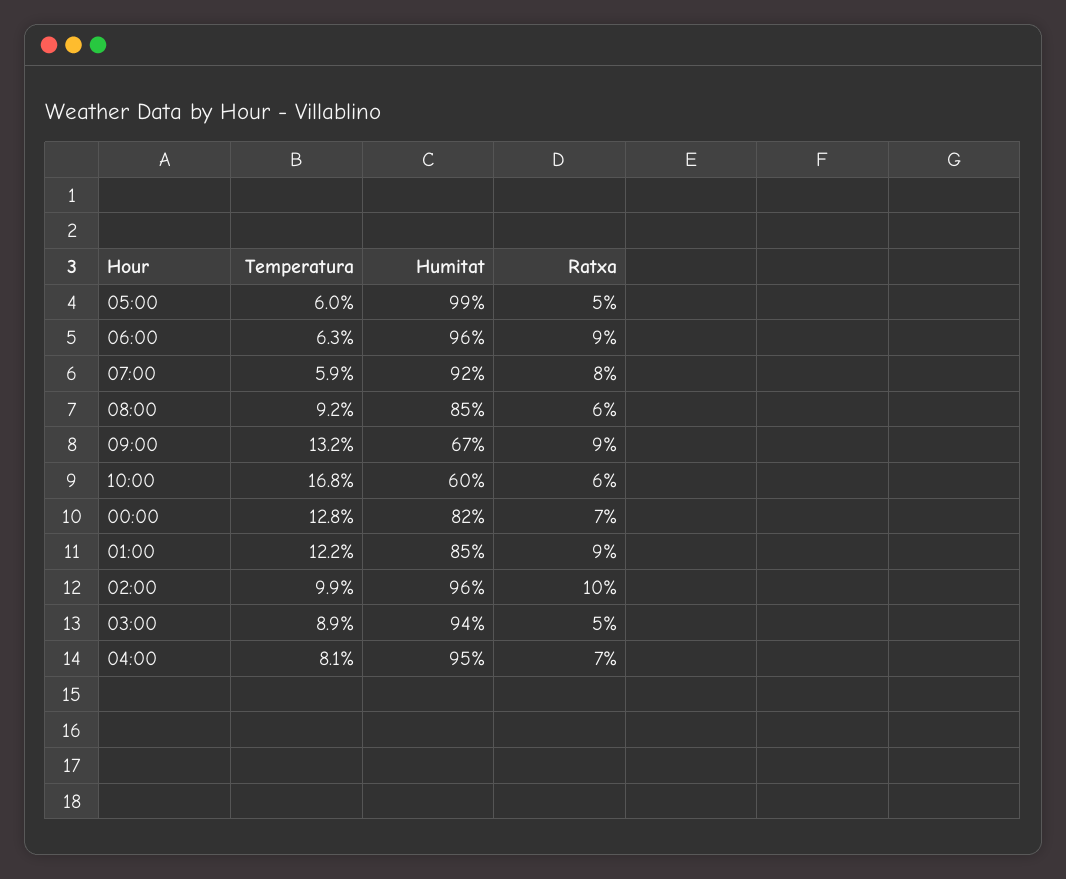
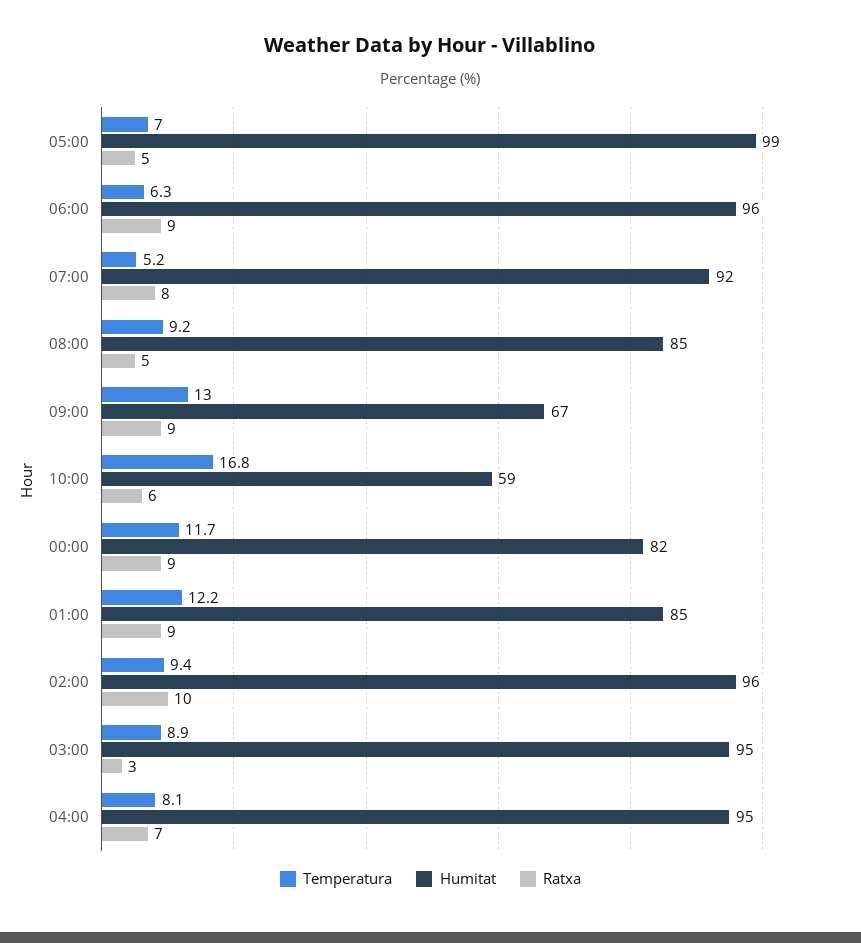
  {
    "Temperatura": {
-     "05:00": 6,
+     "05:00": 7,
      "06:00": 6.3,
-     "07:00": 5.9,
+     "07:00": 5.2,
      "08:00": 9.2,
-     "09:00": 13.2,
+     "09:00": 13,
      "10:00": 16.8,
-     "00:00": 12.8,
+     "00:00": 11.7,
      "01:00": 12.2,
-     "02:00": 9.9,
+     "02:00": 9.4,
      "03:00": 8.9,
      "04:00": 8.1
    },
    "Humitat": {
      "05:00": 99,
      "06:00": 96,
      "07:00": 92,
      "08:00": 85,
      "09:00": 67,
-     "10:00": 60,
+     "10:00": 59,
      "00:00": 82,
      "01:00": 85,
      "02:00": 96,
-     "03:00": 94,
+     "03:00": 95,
      "04:00": 95
    },
    "Ratxa": {
      "05:00": 5,
      "06:00": 9,
      "07:00": 8,
-     "08:00": 6,
+     "08:00": 5,
      "09:00": 9,
      "10:00": 6,
-     "00:00": 7,
+     "00:00": 9,
      "01:00": 9,
      "02:00": 10,
-     "03:00": 5,
+     "03:00": 3,
      "04:00": 7
    }
  }

